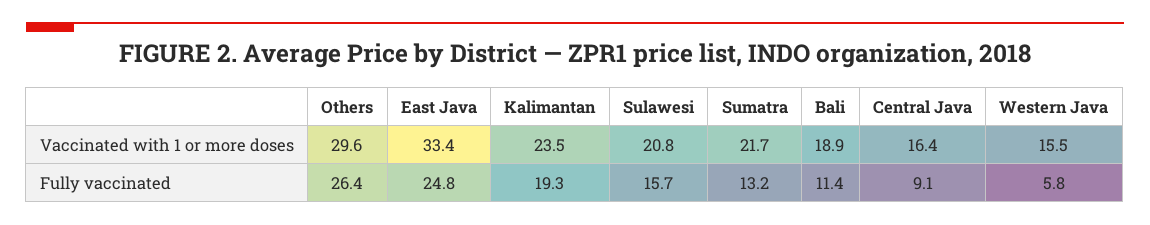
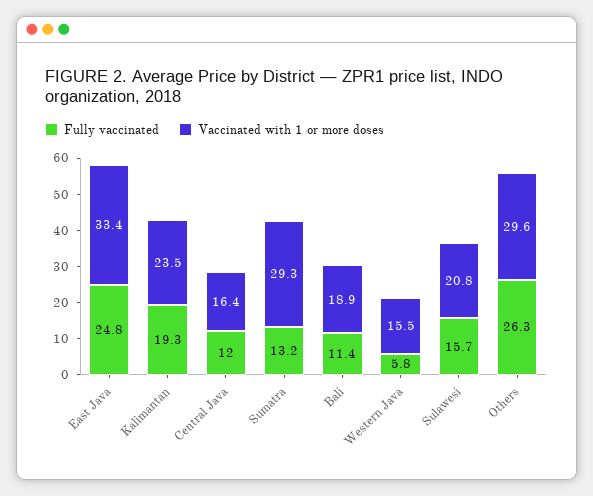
  {
    "Vaccinated with 1 or more doses": {
      "Others": 29.6,
      "East Java": 33.4,
      "Kalimantan": 23.5,
      "Sulawesi": 20.8,
-     "Sumatra": 21.7,
+     "Sumatra": 29.3,
      "Bali": 18.9,
      "Central Java": 16.4,
      "Western Java": 15.5
    },
    "Fully vaccinated": {
-     "Others": 26.4,
+     "Others": 26.3,
      "East Java": 24.8,
      "Kalimantan": 19.3,
      "Sulawesi": 15.7,
      "Sumatra": 13.2,
      "Bali": 11.4,
-     "Central Java": 9.1,
+     "Central Java": 12,
      "Western Java": 5.8
    }
  }

